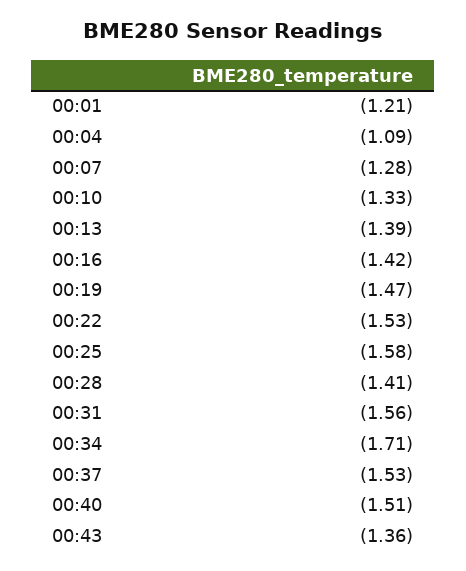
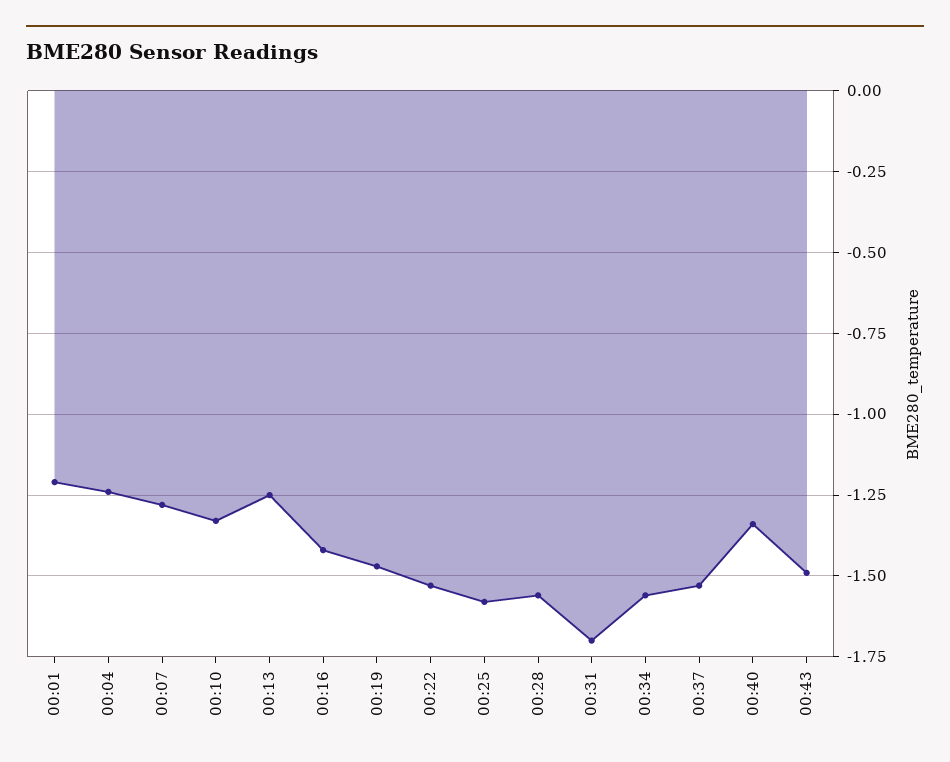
  {
    "00:01": -1.21,
-   "00:04": -1.09,
+   "00:04": -1.25,
    "00:07": -1.28,
    "00:10": -1.33,
-   "00:13": -1.39,
+   "00:13": -1.25,
    "00:16": -1.42,
    "00:19": -1.47,
    "00:22": -1.53,
    "00:25": -1.58,
-   "00:28": -1.41,
+   "00:28": -1.55,
-   "00:31": -1.56,
+   "00:31": -1.7,
-   "00:34": -1.71,
+   "00:34": -1.55,
    "00:37": -1.53,
-   "00:40": -1.51,
+   "00:40": -1.35,
-   "00:43": -1.36
+   "00:43": -1.5
  }

